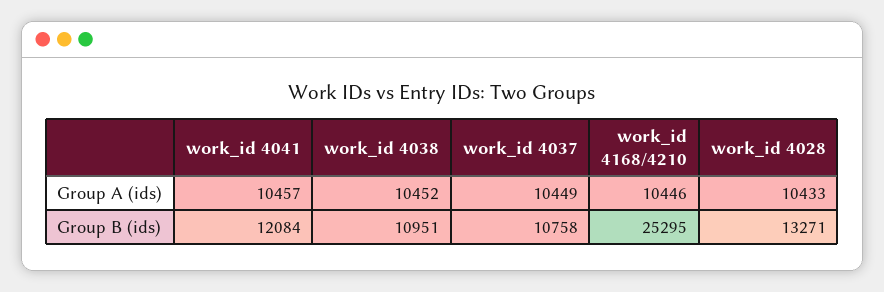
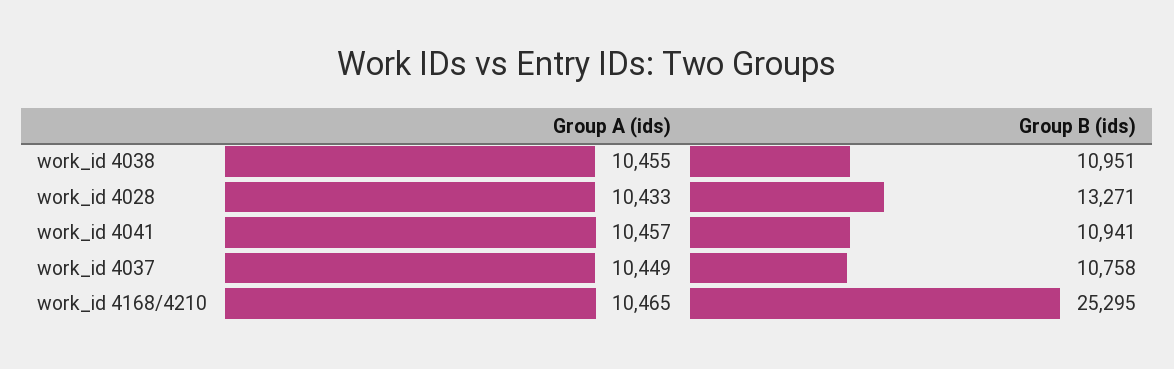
  {
    "work_id 4041": {
      "Group A (ids)": 10457,
-     "Group B (ids)": 12084
+     "Group B (ids)": 10941
    },
    "work_id 4038": {
-     "Group A (ids)": 10452,
+     "Group A (ids)": 10455,
      "Group B (ids)": 10951
    },
    "work_id 4037": {
      "Group A (ids)": 10449,
      "Group B (ids)": 10758
    },
    "work_id 4168/4210": {
-     "Group A (ids)": 10446,
+     "Group A (ids)": 10465,
      "Group B (ids)": 25295
    },
    "work_id 4028": {
      "Group A (ids)": 10433,
      "Group B (ids)": 13271
    }
  }

